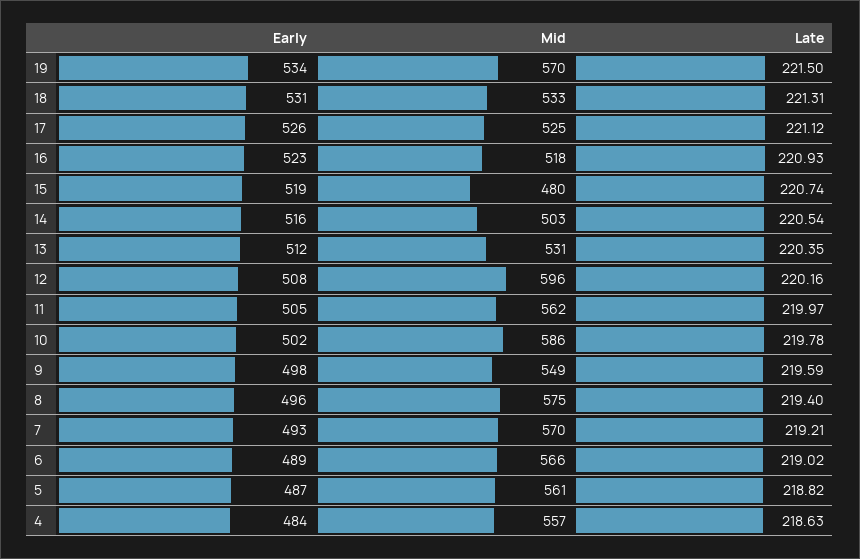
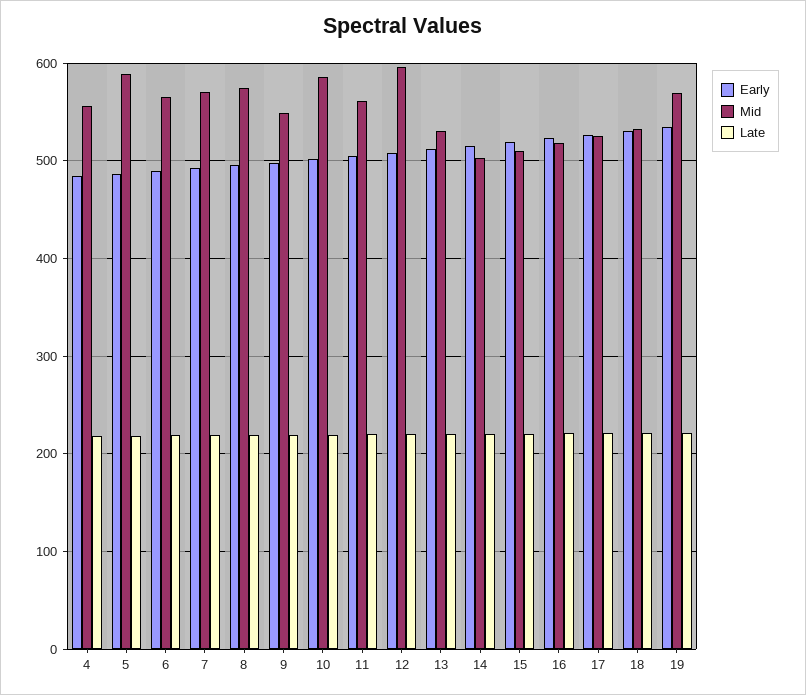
  {
    "Early": {
      "19": 534,
      "18": 531,
      "17": 526,
      "16": 523,
      "15": 519,
      "14": 516,
      "13": 512,
      "12": 508,
      "11": 505,
      "10": 502,
      "9": 498,
      "8": 496,
      "7": 493,
      "6": 489,
      "5": 487,
      "4": 484
    },
    "Mid": {
      "19": 570,
      "18": 533,
      "17": 525,
      "16": 518,
-     "15": 480,
+     "15": 510,
      "14": 503,
      "13": 531,
      "12": 596,
      "11": 562,
      "10": 586,
      "9": 549,
      "8": 575,
      "7": 570,
      "6": 566,
-     "5": 561,
+     "5": 590,
      "4": 557
    },
    "Late": {
      "19": 221.5,
      "18": 221.31,
      "17": 221.12,
      "16": 220.93,
      "15": 220.74,
      "14": 220.54,
      "13": 220.35,
      "12": 220.16,
      "11": 219.97,
      "10": 219.78,
      "9": 219.59,
      "8": 219.4,
      "7": 219.21,
      "6": 219.02,
      "5": 218.82,
      "4": 218.63
    }
  }

